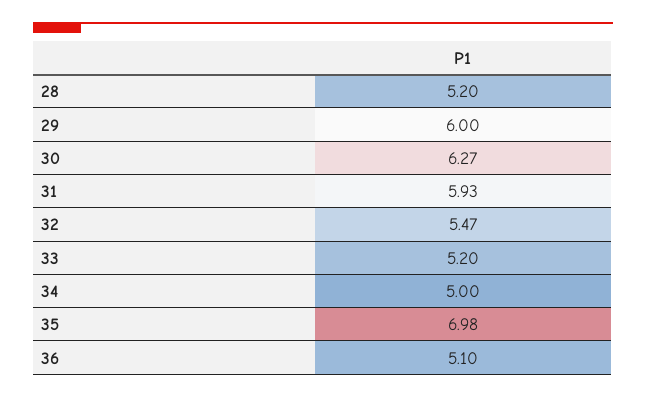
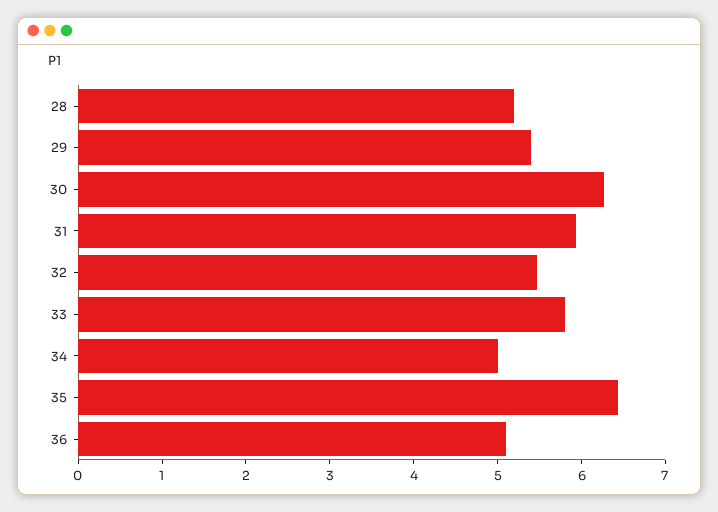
  {
    "28": 5.2,
-   "29": 6,
+   "29": 5.4,
    "30": 6.27,
    "31": 5.93,
    "32": 5.47,
-   "33": 5.2,
+   "33": 5.8,
    "34": 5,
-   "35": 6.98,
+   "35": 6.4,
    "36": 5.1
  }

